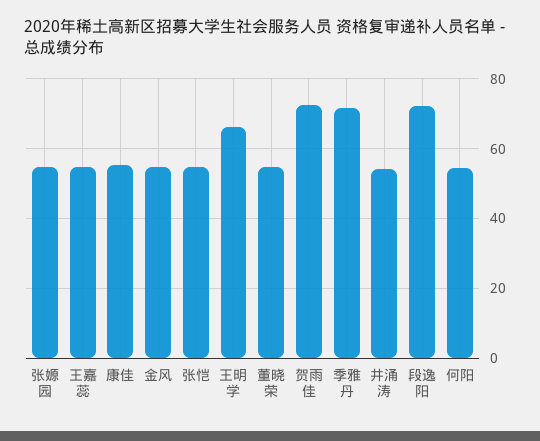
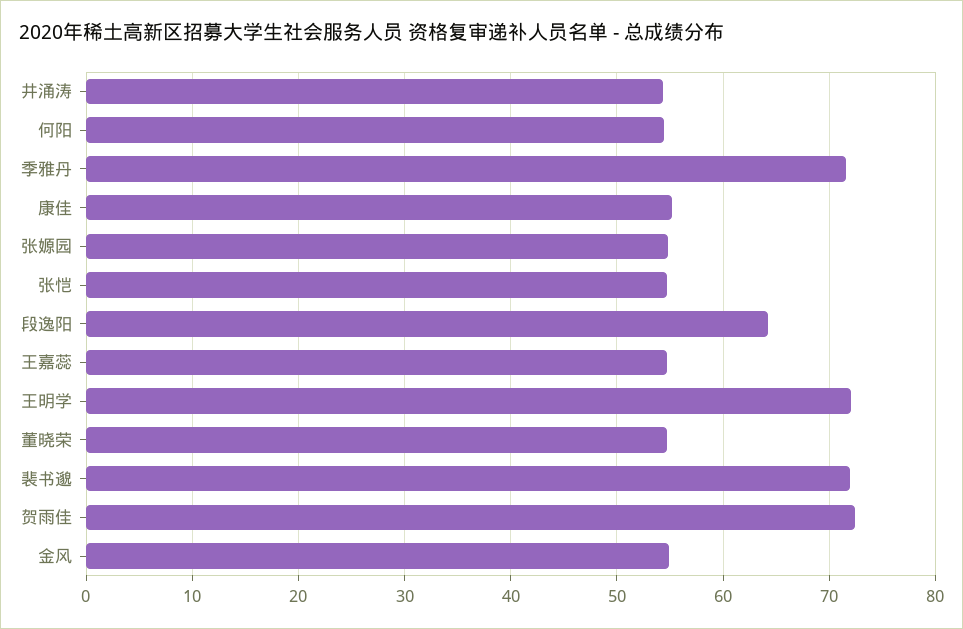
  {
    "张嫄园": 55,
    "王嘉蕊": 55,
    "康佳": 55,
    "金风": 55,
    "张恺": 55,
-   "王明学": 66,
+   "王明学": 72,
    "董晓荣": 55,
    "贺雨佳": 72,
    "季雅丹": 72,
    "井涌涛": 54,
-   "段逸阳": 72,
+   "段逸阳": 64,
-   "何阳": 54
+   "何阳": 54,
+   "裴书邈": 72
  }

